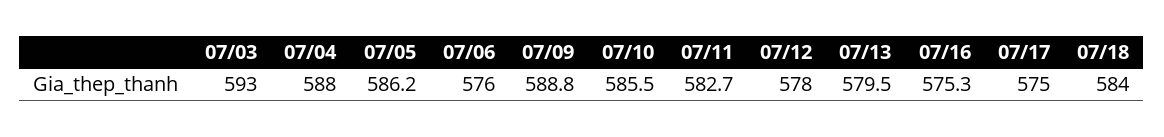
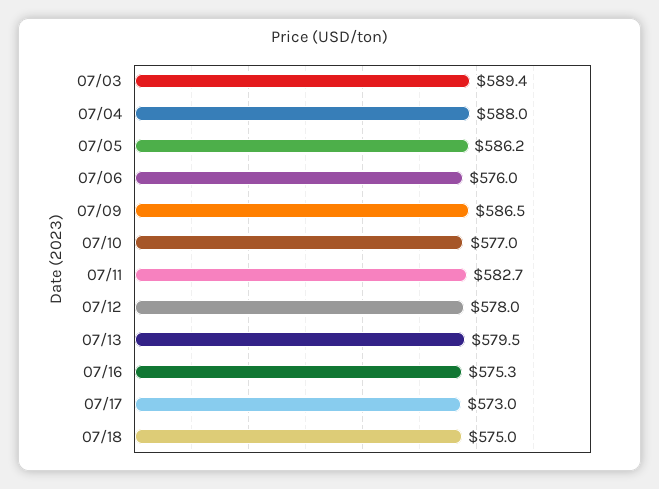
  {
-   "07/03": 593,
+   "07/03": 589.4,
    "07/04": 588,
    "07/05": 586.2,
    "07/06": 576,
-   "07/09": 588.8,
+   "07/09": 586.5,
-   "07/10": 585.5,
+   "07/10": 577,
    "07/11": 582.7,
    "07/12": 578,
    "07/13": 579.5,
    "07/16": 575.3,
-   "07/17": 575,
+   "07/17": 573,
-   "07/18": 584
+   "07/18": 575
  }

